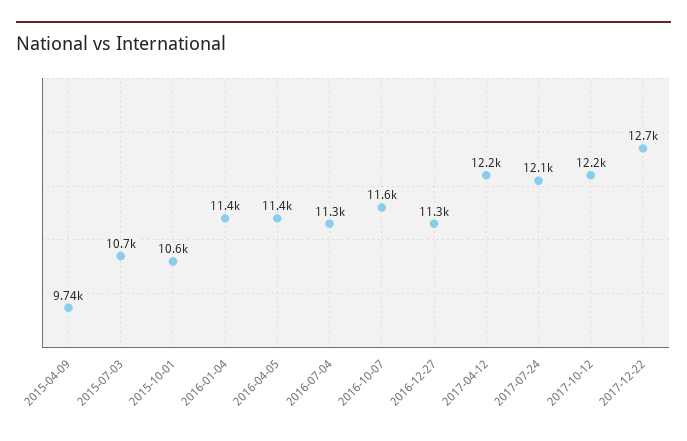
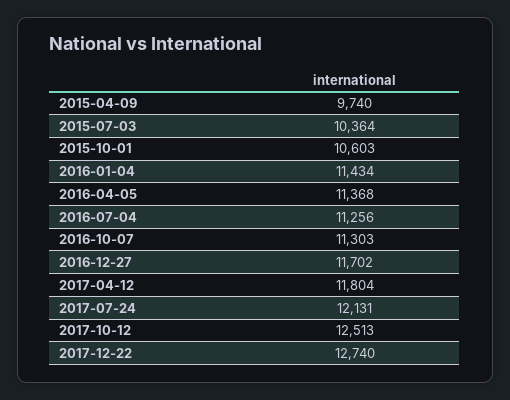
  {
    "2015-04-09": 9740,
-   "2015-07-03": 10700,
+   "2015-07-03": 10364,
    "2015-10-01": 10603,
    "2016-01-04": 11434,
    "2016-04-05": 11368,
    "2016-07-04": 11256,
-   "2016-10-07": 11600,
+   "2016-10-07": 11303,
-   "2016-12-27": 11300,
+   "2016-12-27": 11702,
-   "2017-04-12": 12200,
+   "2017-04-12": 11804,
    "2017-07-24": 12131,
-   "2017-10-12": 12200,
+   "2017-10-12": 12513,
    "2017-12-22": 12740
  }

